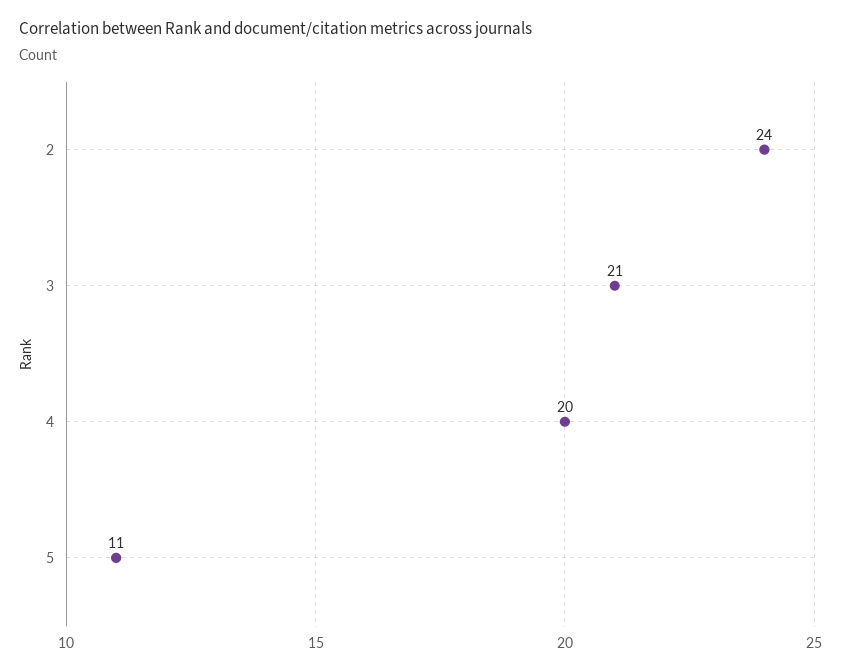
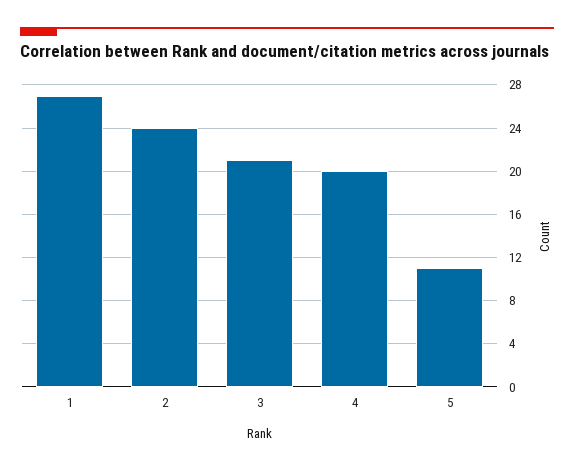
  {
    "2": 24,
    "3": 21,
    "4": 20,
-   "5": 11
+   "5": 11,
+   "1": 27
  }

